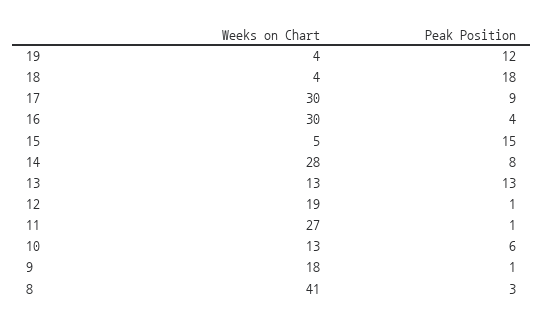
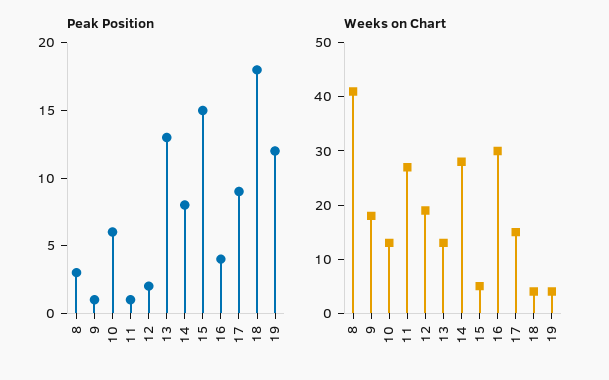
  {
    "Weeks on Chart": {
      "19": 4,
      "18": 4,
-     "17": 30,
+     "17": 15,
      "16": 30,
      "15": 5,
      "14": 28,
      "13": 13,
      "12": 19,
      "11": 27,
      "10": 13,
      "9": 18,
      "8": 41
    },
    "Peak Position": {
      "19": 12,
      "18": 18,
      "17": 9,
      "16": 4,
      "15": 15,
      "14": 8,
      "13": 13,
-     "12": 1,
+     "12": 2,
      "11": 1,
      "10": 6,
      "9": 1,
      "8": 3
    }
  }

